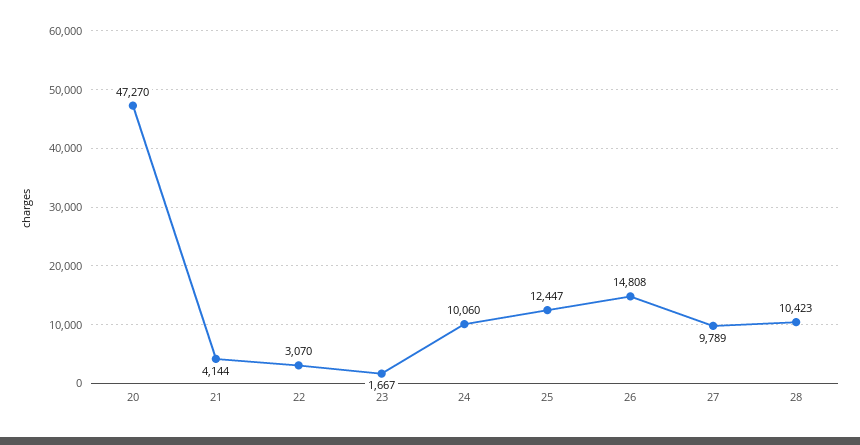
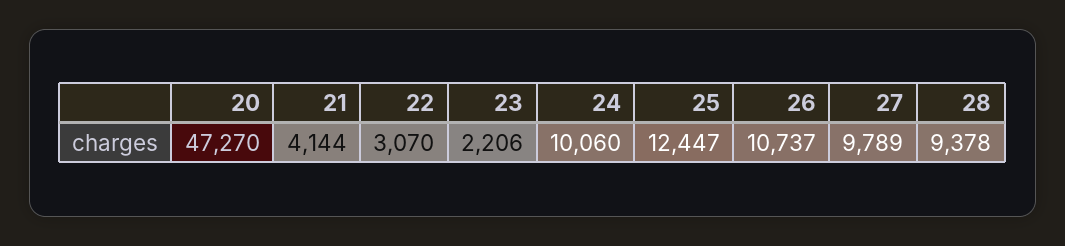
  {
    "20": 47270,
    "21": 4144,
    "22": 3070,
-   "23": 1667,
+   "23": 2206,
    "24": 10060,
    "25": 12447,
-   "26": 14808,
+   "26": 10737,
    "27": 9789,
-   "28": 10423
+   "28": 9378
  }

